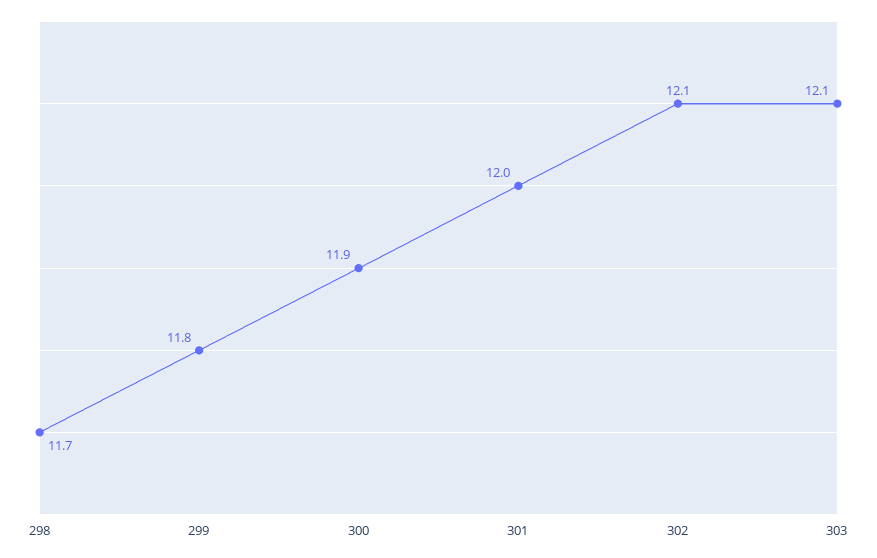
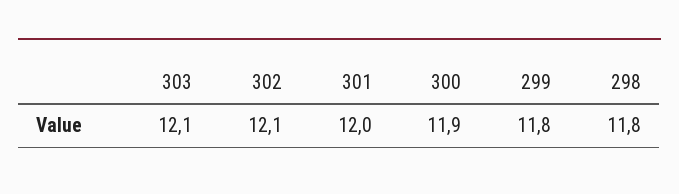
  {
-   "298": 11.7,
+   "298": 11.8,
    "299": 11.8,
    "300": 11.9,
    "301": 12,
    "302": 12.1,
    "303": 12.1
  }

